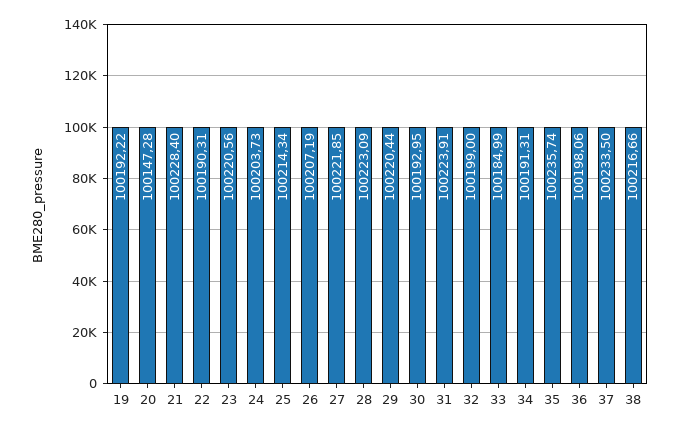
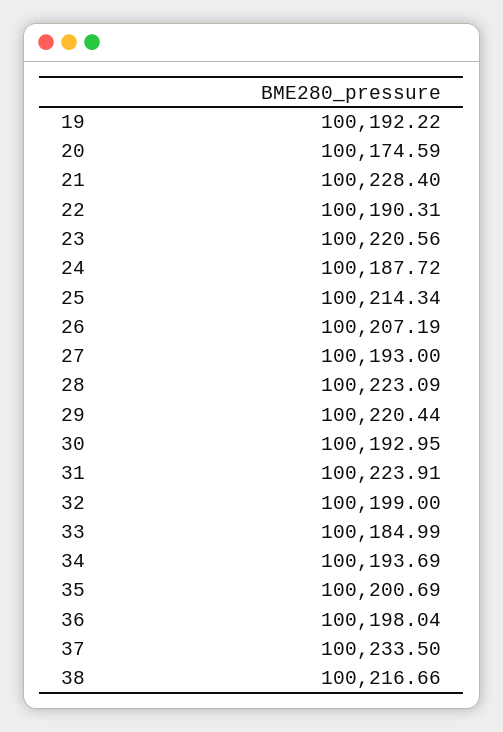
  {
    "19": 100192.22,
-   "20": 100147.28,
+   "20": 100174.59,
    "21": 100228.4,
    "22": 100190.31,
    "23": 100220.56,
-   "24": 100203.73,
+   "24": 100187.72,
    "25": 100214.34,
    "26": 100207.19,
-   "27": 100221.85,
+   "27": 100193,
    "28": 100223.09,
    "29": 100220.44,
    "30": 100192.95,
    "31": 100223.91,
    "32": 100199,
    "33": 100184.99,
-   "34": 100191.31,
+   "34": 100193.69,
-   "35": 100235.74,
+   "35": 100200.69,
-   "36": 100198.06,
+   "36": 100198.04,
    "37": 100233.5,
    "38": 100216.66
  }

